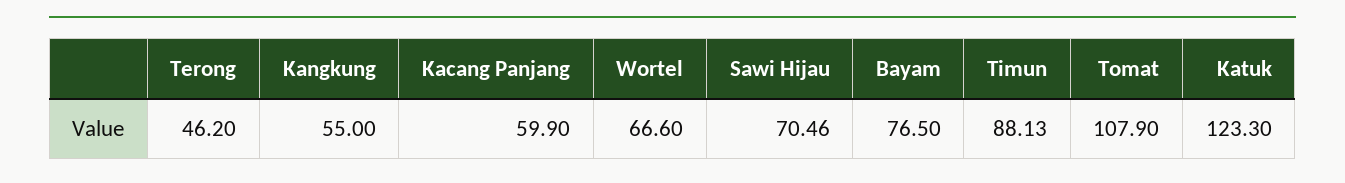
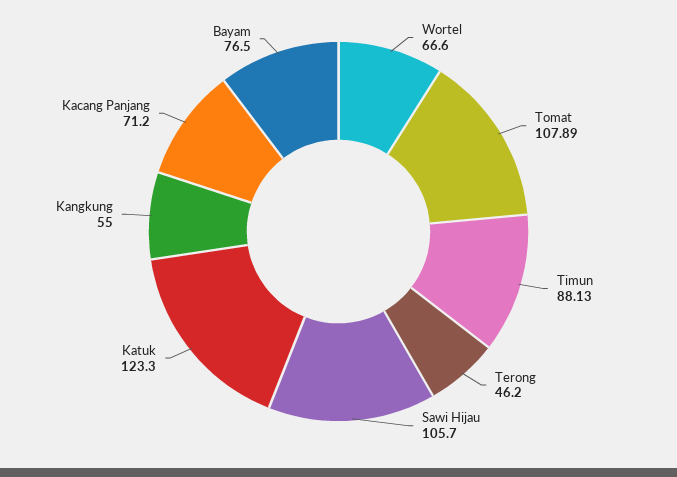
  {
    "Terong": 46.2,
    "Kangkung": 55,
-   "Kacang Panjang": 59.9,
+   "Kacang Panjang": 71.2,
    "Wortel": 66.6,
-   "Sawi Hijau": 70.46,
+   "Sawi Hijau": 105.7,
    "Bayam": 76.5,
    "Timun": 88.13,
-   "Tomat": 107.9,
+   "Tomat": 107.89,
    "Katuk": 123.3
  }

